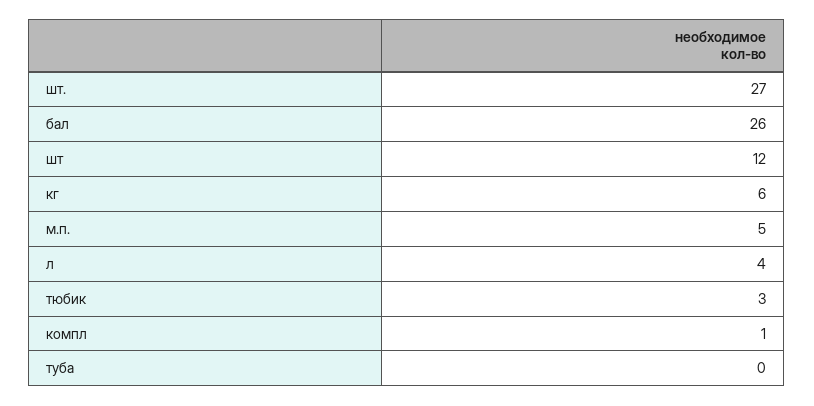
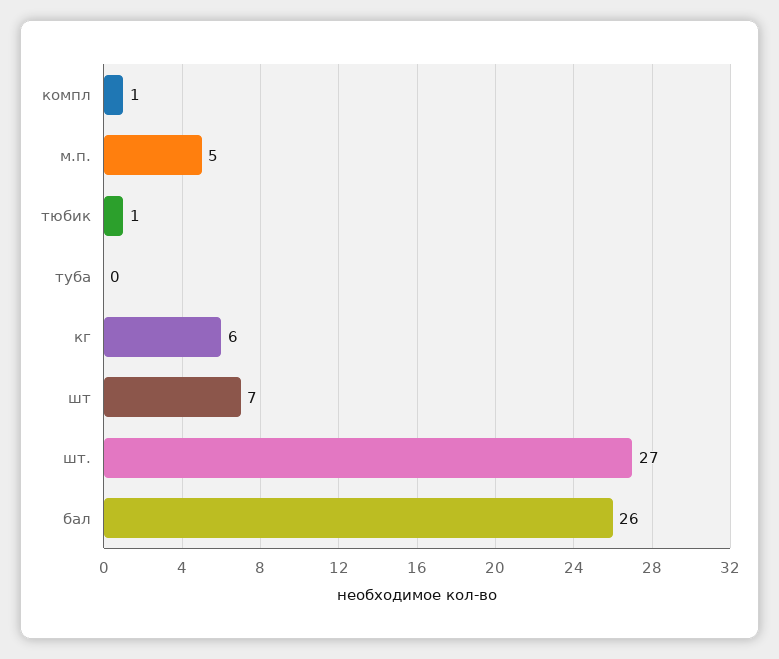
  {
    "шт.": 27,
    "бал": 26,
-   "шт": 12,
+   "шт": 7,
    "кг": 6,
    "м.п.": 5,
-   "л": 4,
-   "тюбик": 3,
+   "тюбик": 1,
    "компл": 1,
    "туба": 0
  }

